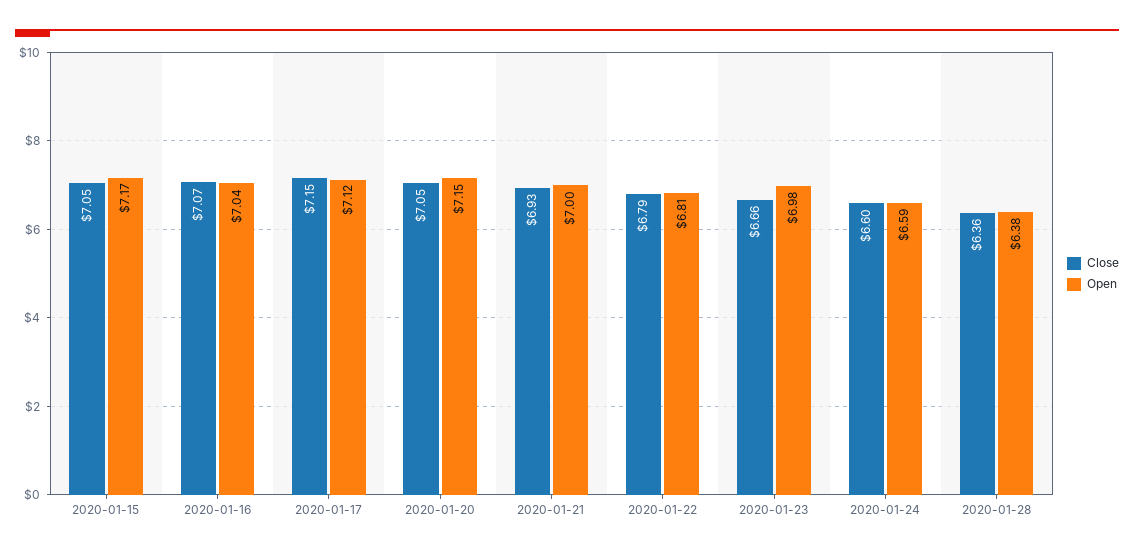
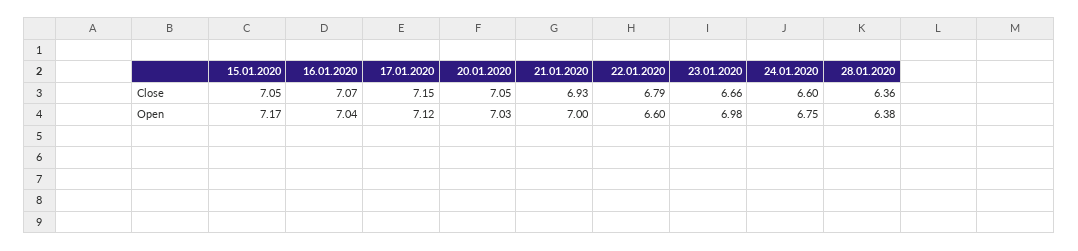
  {
    "Close": {
      "2020-01-15": 7.05,
      "2020-01-16": 7.07,
      "2020-01-17": 7.15,
      "2020-01-20": 7.05,
      "2020-01-21": 6.93,
      "2020-01-22": 6.79,
      "2020-01-23": 6.66,
      "2020-01-24": 6.6,
      "2020-01-28": 6.36
    },
    "Open": {
      "2020-01-15": 7.17,
      "2020-01-16": 7.04,
      "2020-01-17": 7.12,
-     "2020-01-20": 7.15,
+     "2020-01-20": 7.03,
      "2020-01-21": 7,
-     "2020-01-22": 6.81,
+     "2020-01-22": 6.6,
      "2020-01-23": 6.98,
-     "2020-01-24": 6.59,
+     "2020-01-24": 6.75,
      "2020-01-28": 6.38
    }
  }

